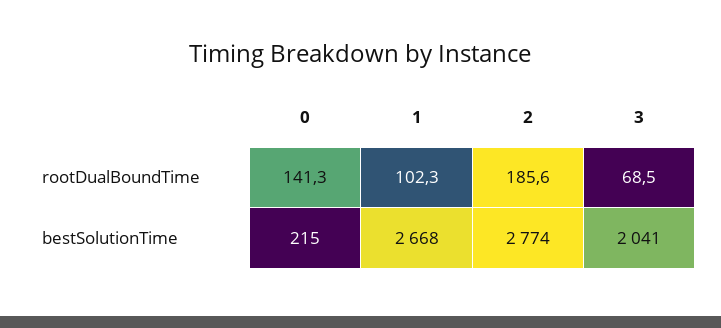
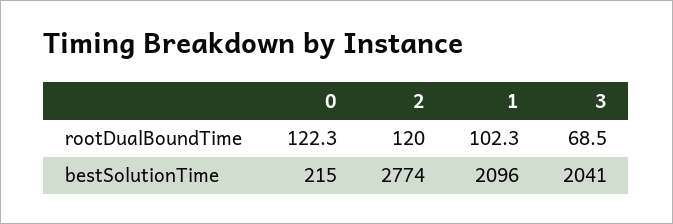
  {
    "0": {
-     "rootDualBoundTime": 141.3,
+     "rootDualBoundTime": 122.3,
      "bestSolutionTime": 215
    },
    "1": {
      "rootDualBoundTime": 102.3,
-     "bestSolutionTime": 2668
+     "bestSolutionTime": 2096
    },
    "2": {
-     "rootDualBoundTime": 185.6,
+     "rootDualBoundTime": 120,
      "bestSolutionTime": 2774
    },
    "3": {
      "rootDualBoundTime": 68.5,
      "bestSolutionTime": 2041
    }
  }

